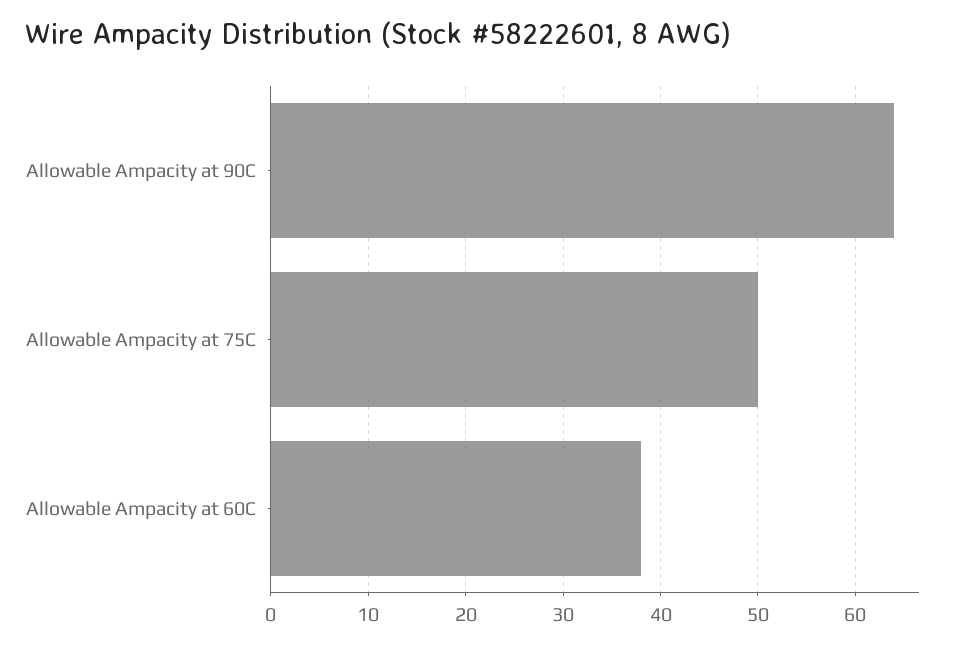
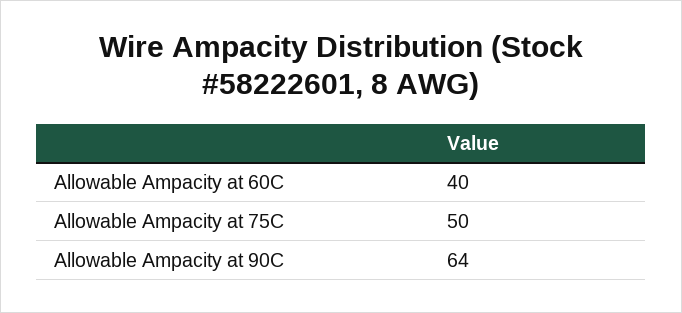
  {
    "Allowable Ampacity at 90C": 64,
    "Allowable Ampacity at 75C": 50,
-   "Allowable Ampacity at 60C": 38
+   "Allowable Ampacity at 60C": 40
  }

